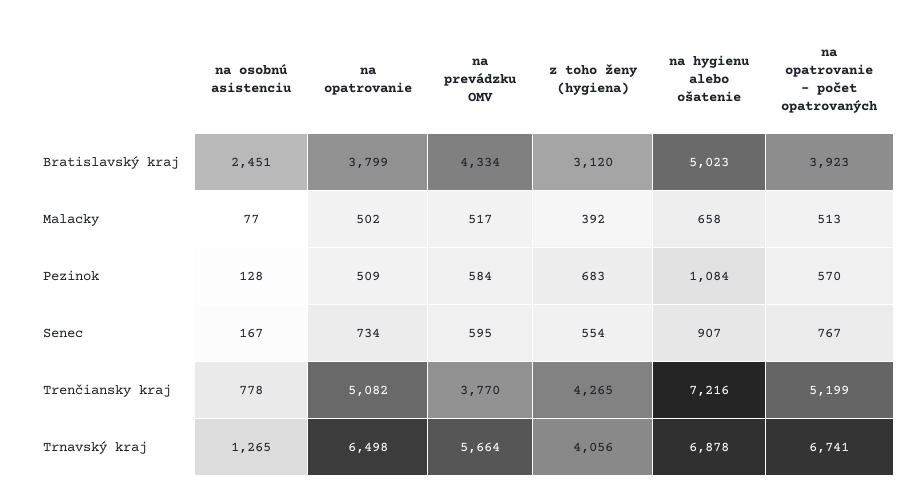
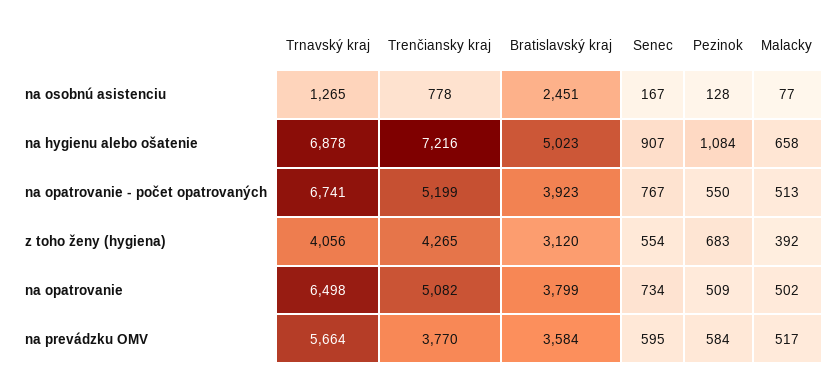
  {
    "na osobnú asistenciu": {
      "Bratislavský kraj": 2451,
      "Malacky": 77,
      "Pezinok": 128,
      "Senec": 167,
      "Trenčiansky kraj": 778,
      "Trnavský kraj": 1265
    },
    "na opatrovanie": {
      "Bratislavský kraj": 3799,
      "Malacky": 502,
      "Pezinok": 509,
      "Senec": 734,
      "Trenčiansky kraj": 5082,
      "Trnavský kraj": 6498
    },
    "na prevádzku OMV": {
-     "Bratislavský kraj": 4334,
+     "Bratislavský kraj": 3584,
      "Malacky": 517,
      "Pezinok": 584,
      "Senec": 595,
      "Trenčiansky kraj": 3770,
      "Trnavský kraj": 5664
    },
    "z toho ženy (hygiena)": {
      "Bratislavský kraj": 3120,
      "Malacky": 392,
      "Pezinok": 683,
      "Senec": 554,
      "Trenčiansky kraj": 4265,
      "Trnavský kraj": 4056
    },
    "na hygienu alebo ošatenie": {
      "Bratislavský kraj": 5023,
      "Malacky": 658,
      "Pezinok": 1084,
      "Senec": 907,
      "Trenčiansky kraj": 7216,
      "Trnavský kraj": 6878
    },
    "na opatrovanie - počet opatrovaných": {
      "Bratislavský kraj": 3923,
      "Malacky": 513,
-     "Pezinok": 570,
+     "Pezinok": 550,
      "Senec": 767,
      "Trenčiansky kraj": 5199,
      "Trnavský kraj": 6741
    }
  }

